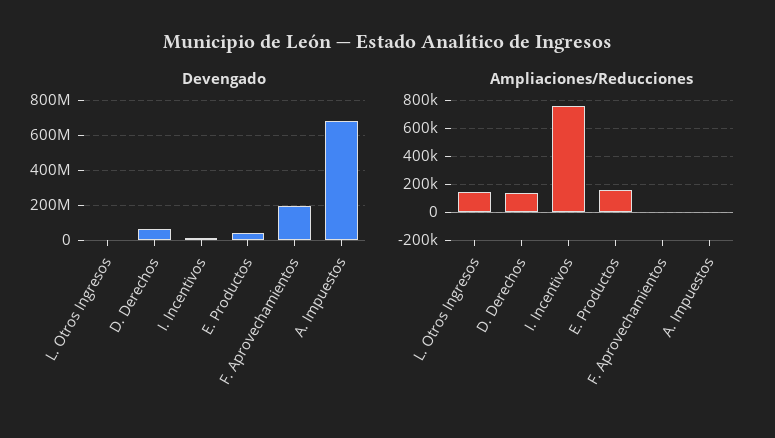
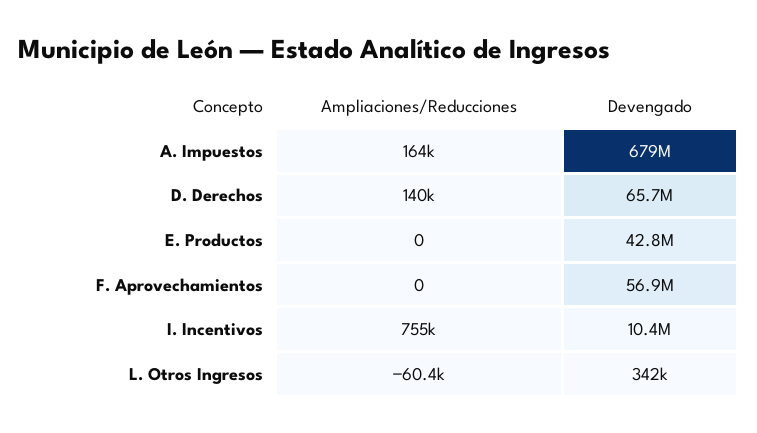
  {
    "Devengado": {
      "L. Otros Ingresos": 342000,
      "D. Derechos": 65700000,
      "I. Incentivos": 10400000,
      "E. Productos": 42800000,
-     "F. Aprovechamientos": 200000000,
+     "F. Aprovechamientos": 56900000,
      "A. Impuestos": 679000000
    },
    "Ampliaciones/Reducciones": {
-     "L. Otros Ingresos": 150000,
+     "L. Otros Ingresos": -60400,
      "D. Derechos": 140000,
      "I. Incentivos": 755000,
-     "E. Productos": 150000,
+     "E. Productos": 0,
      "F. Aprovechamientos": 0,
-     "A. Impuestos": 0
+     "A. Impuestos": 164000
    }
  }

